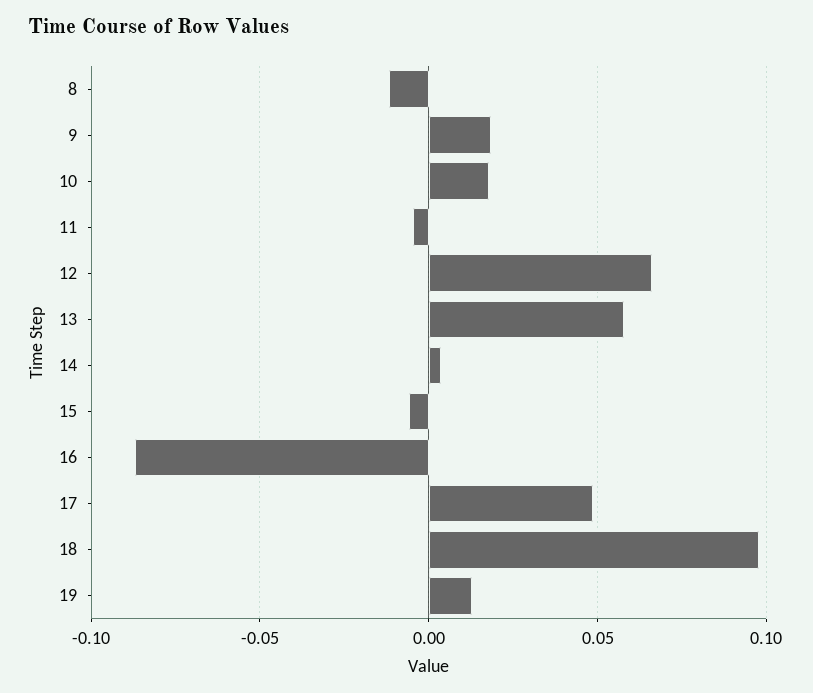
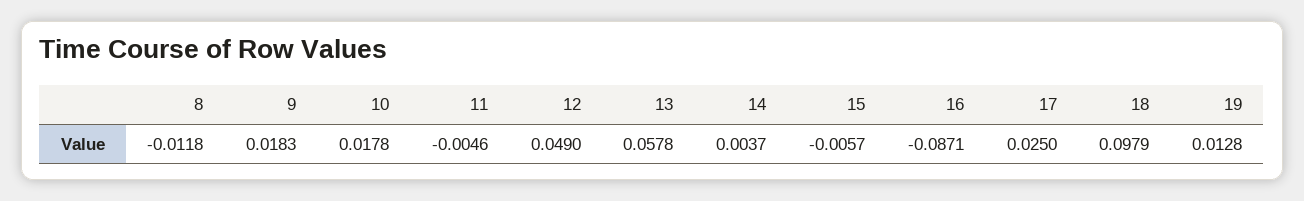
  {
    "8": -0.0118,
    "9": 0.0183,
    "10": 0.0178,
    "11": -0.0046,
-   "12": 0.065,
+   "12": 0.049,
    "13": 0.0578,
    "14": 0.0037,
    "15": -0.0057,
    "16": -0.0871,
-   "17": 0.05,
+   "17": 0.025,
    "18": 0.0979,
    "19": 0.0128
  }

